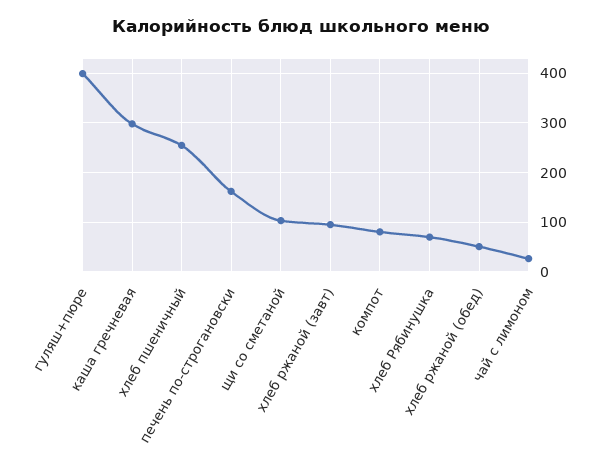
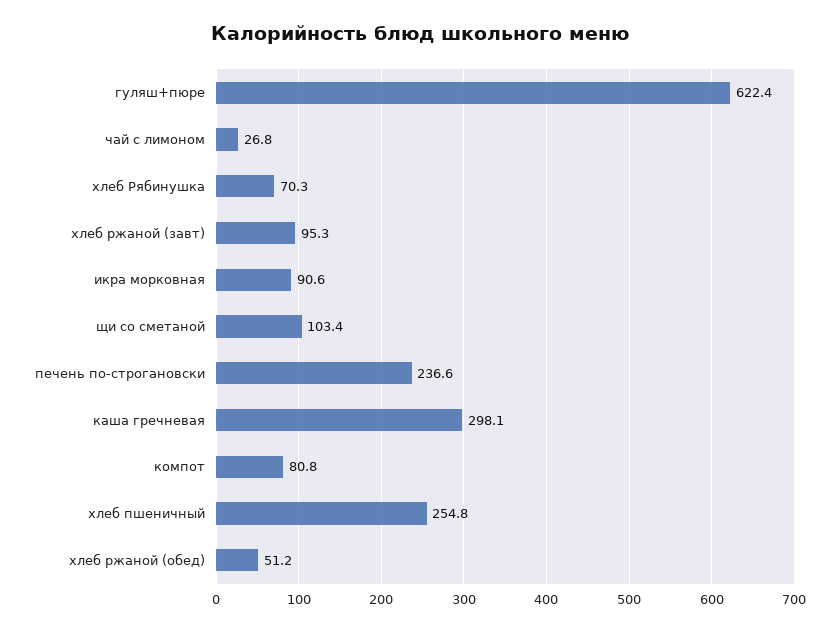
  {
-   "гуляш+пюре": 400,
+   "гуляш+пюре": 622.4,
    "каша гречневая": 298.1,
    "хлеб пшеничный": 254.8,
-   "печень по-строгановски": 160,
+   "печень по-строгановски": 236.6,
    "щи со сметаной": 103.4,
    "хлеб ржаной (завт)": 95.3,
    "компот": 80.8,
    "хлеб Рябинушка": 70.3,
    "хлеб ржаной (обед)": 51.2,
-   "чай с лимоном": 26.8
+   "чай с лимоном": 26.8,
+   "икра морковная": 90.6
  }

